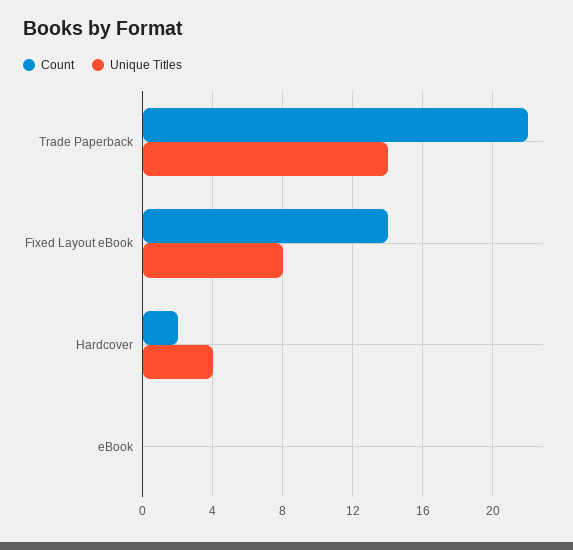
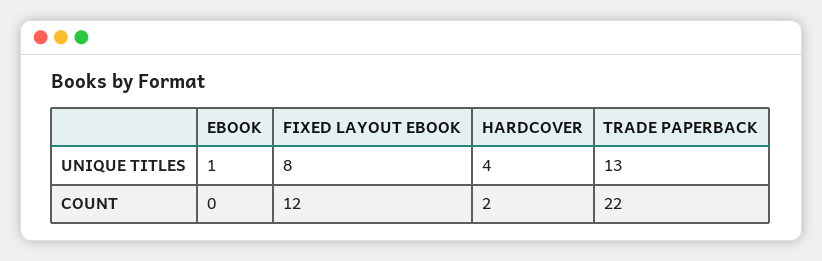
  {
    "Count": {
      "Trade Paperback": 22,
-     "Fixed Layout eBook": 14,
+     "Fixed Layout eBook": 12,
      "Hardcover": 2,
      "eBook": 0
    },
    "Unique Titles": {
-     "Trade Paperback": 14,
+     "Trade Paperback": 13,
      "Fixed Layout eBook": 8,
      "Hardcover": 4,
-     "eBook": 0
+     "eBook": 1
    }
  }

